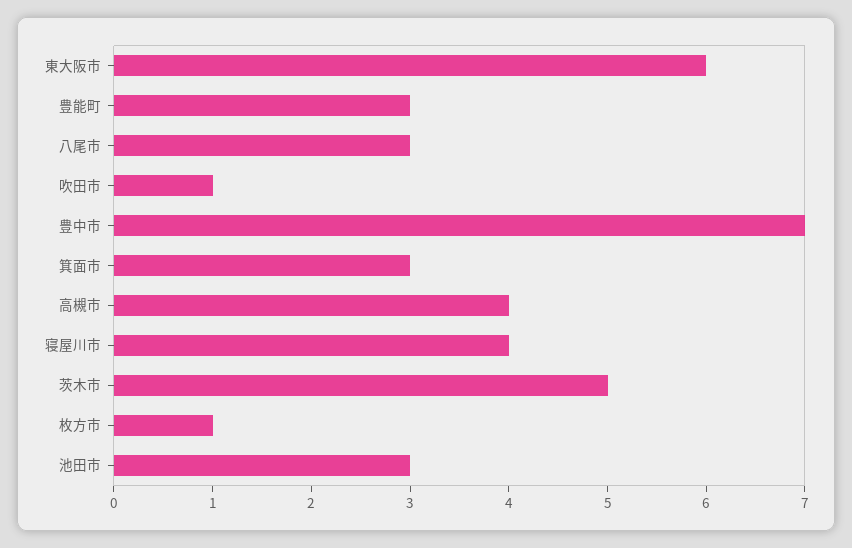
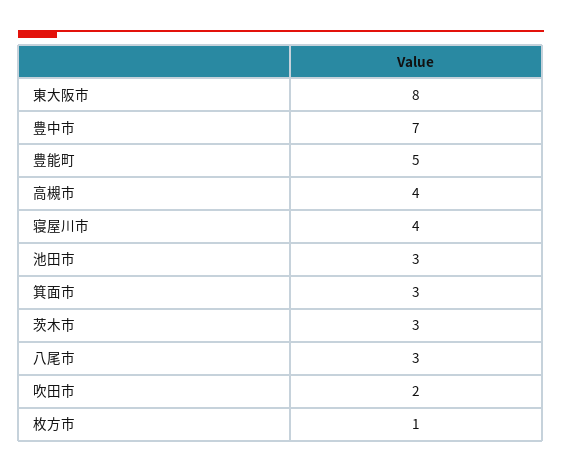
  {
-   "東大阪市": 6,
+   "東大阪市": 8,
-   "豊能町": 3,
+   "豊能町": 5,
    "八尾市": 3,
-   "吹田市": 1,
+   "吹田市": 2,
    "豊中市": 7,
    "箕面市": 3,
    "高槻市": 4,
    "寝屋川市": 4,
-   "茨木市": 5,
+   "茨木市": 3,
    "枚方市": 1,
    "池田市": 3
  }

